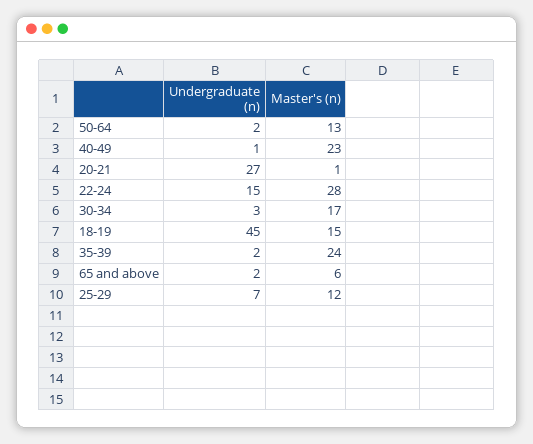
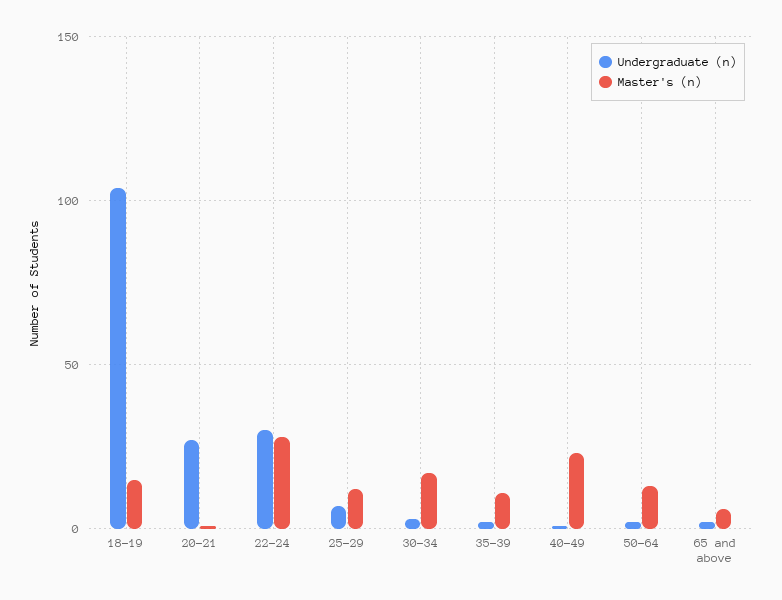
  {
    "Undergraduate (n)": {
      "50-64": 2,
      "40-49": 1,
      "20-21": 27,
-     "22-24": 15,
+     "22-24": 30,
      "30-34": 3,
-     "18-19": 45,
+     "18-19": 105,
      "35-39": 2,
      "65 and above": 2,
      "25-29": 7
    },
    "Master's (n)": {
      "50-64": 13,
      "40-49": 23,
      "20-21": 1,
      "22-24": 28,
      "30-34": 17,
      "18-19": 15,
-     "35-39": 24,
+     "35-39": 10,
      "65 and above": 6,
      "25-29": 12
    }
  }

